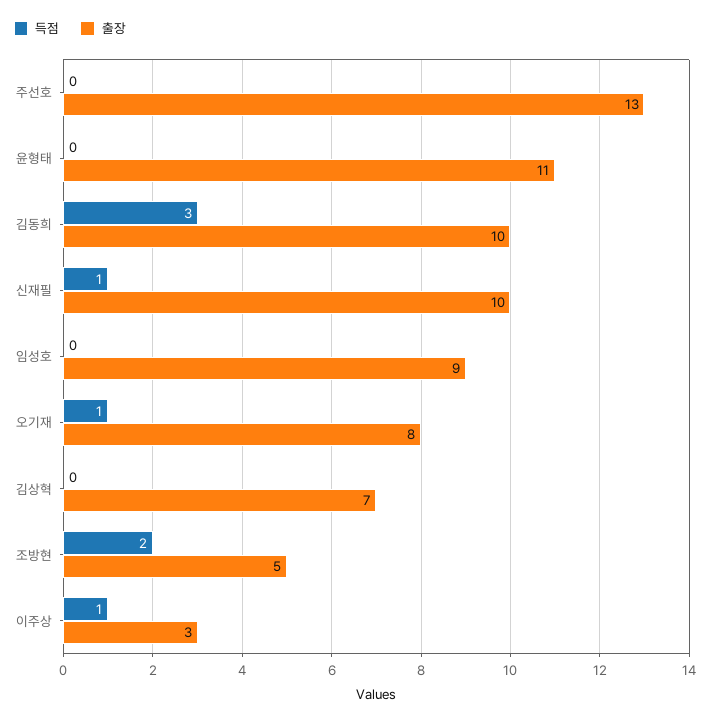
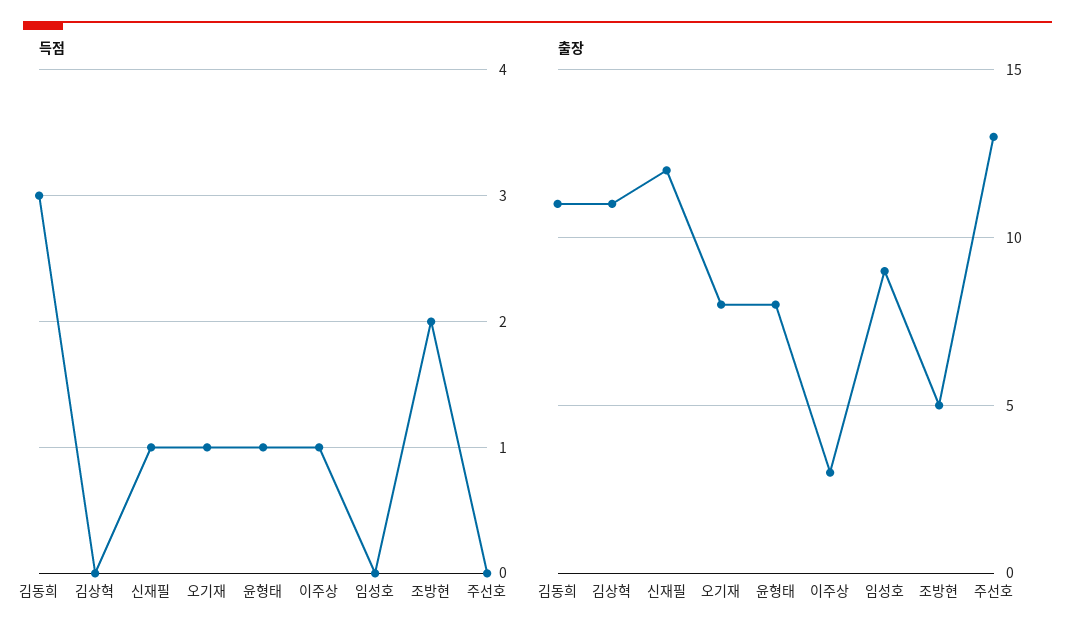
  {
    "득점": {
      "주선호": 0,
-     "윤형태": 0,
+     "윤형태": 1,
      "김동희": 3,
      "신재필": 1,
      "임성호": 0,
      "오기재": 1,
      "김상혁": 0,
      "조방현": 2,
      "이주상": 1
    },
    "출장": {
      "주선호": 13,
-     "윤형태": 11,
+     "윤형태": 8,
-     "김동희": 10,
+     "김동희": 11,
-     "신재필": 10,
+     "신재필": 12,
      "임성호": 9,
      "오기재": 8,
-     "김상혁": 7,
+     "김상혁": 11,
      "조방현": 5,
      "이주상": 3
    }
  }

